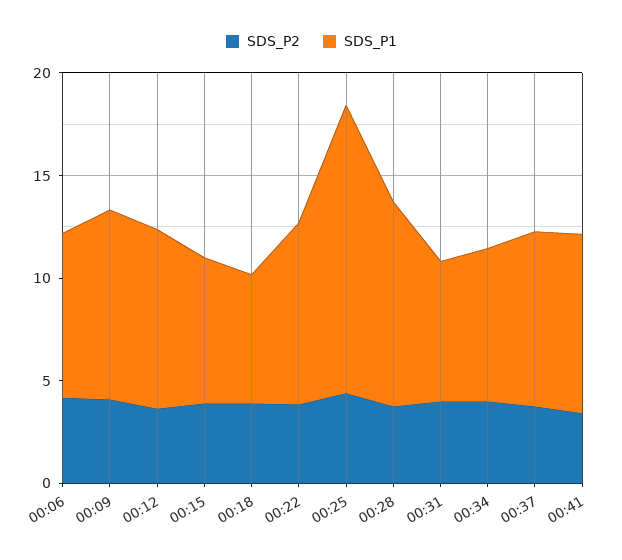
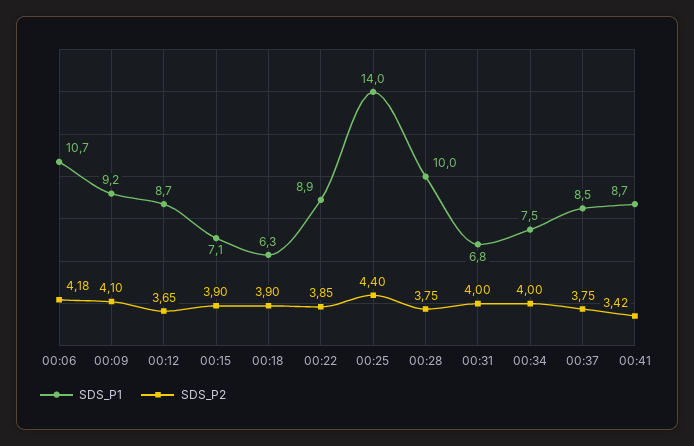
  {
    "SDS_P2": {
      "00:06": 4.18,
      "00:09": 4.1,
      "00:12": 3.65,
      "00:15": 3.9,
      "00:18": 3.9,
      "00:22": 3.85,
      "00:25": 4.4,
      "00:28": 3.75,
      "00:31": 4,
      "00:34": 4,
      "00:37": 3.75,
      "00:41": 3.42
    },
    "SDS_P1": {
-     "00:06": 8,
+     "00:06": 10.7,
      "00:09": 9.2,
      "00:12": 8.7,
      "00:15": 7.1,
      "00:18": 6.3,
      "00:22": 8.9,
      "00:25": 14,
      "00:28": 10,
      "00:31": 6.8,
      "00:34": 7.5,
      "00:37": 8.5,
      "00:41": 8.7
    }
  }

